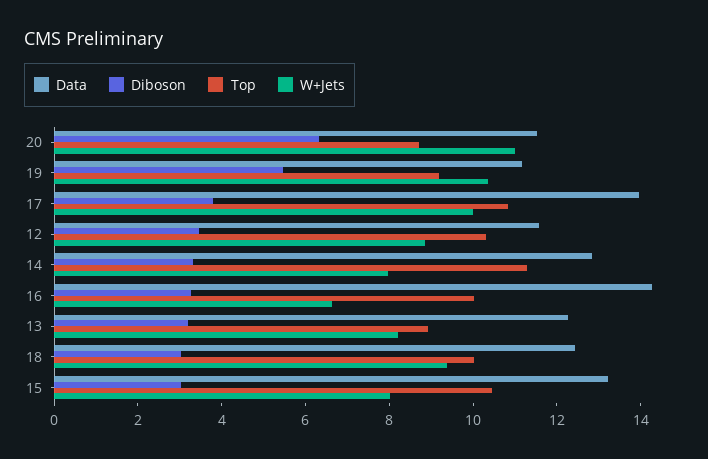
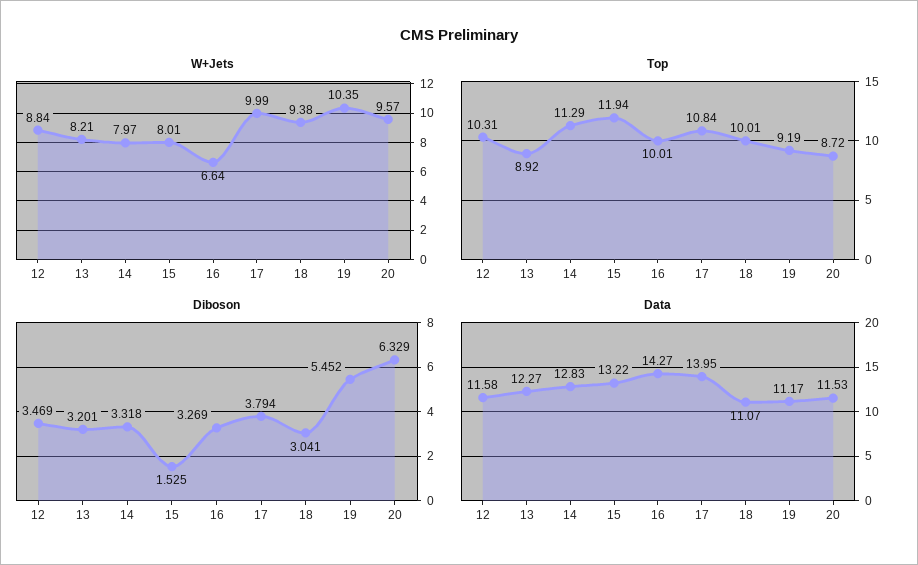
  {
    "Data": {
      "20": 11.53,
      "19": 11.17,
      "17": 13.95,
      "12": 11.58,
      "14": 12.83,
      "16": 14.27,
      "13": 12.27,
-     "18": 12.5,
+     "18": 11.07,
      "15": 13.22
    },
    "Diboson": {
      "20": 6.329,
      "19": 5.452,
      "17": 3.794,
      "12": 3.469,
      "14": 3.318,
      "16": 3.269,
      "13": 3.201,
      "18": 3.041,
-     "15": 3
+     "15": 1.525
    },
    "Top": {
      "20": 8.72,
      "19": 9.19,
      "17": 10.84,
      "12": 10.31,
      "14": 11.29,
      "16": 10.01,
      "13": 8.92,
      "18": 10.01,
-     "15": 10.5
+     "15": 11.94
    },
    "W+Jets": {
-     "20": 11,
+     "20": 9.57,
      "19": 10.35,
      "17": 9.99,
      "12": 8.84,
      "14": 7.97,
      "16": 6.64,
      "13": 8.21,
      "18": 9.38,
      "15": 8.01
    }
  }

